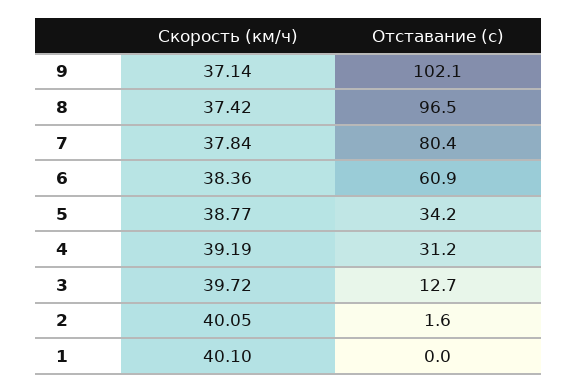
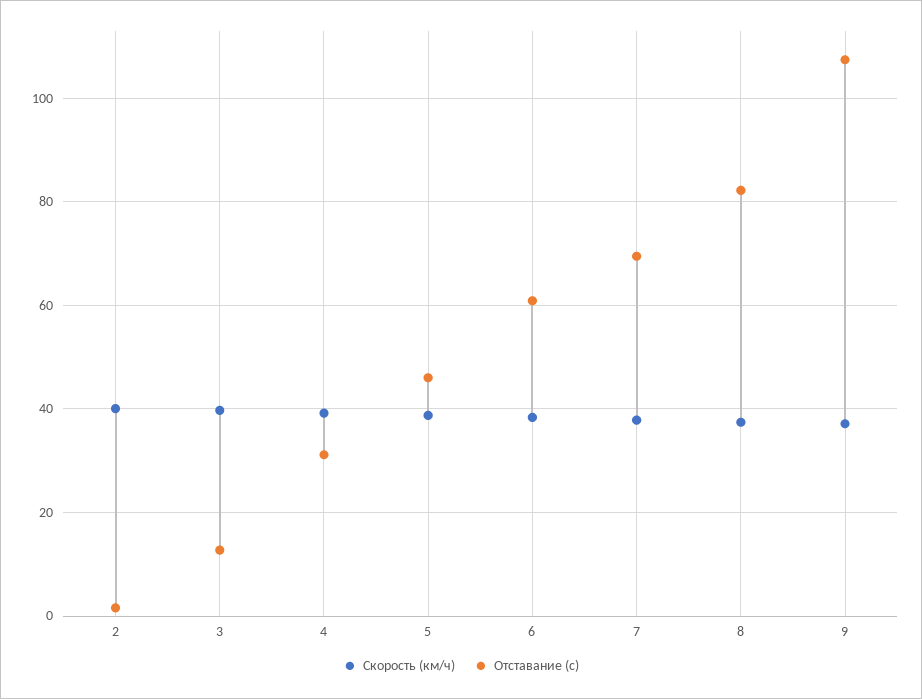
  {
    "Скорость (км/ч)": {
      "9": 37.14,
      "8": 37.42,
      "7": 37.84,
      "6": 38.36,
      "5": 38.77,
      "4": 39.19,
      "3": 39.72,
-     "2": 40.05,
+     "2": 40.05
-     "1": 40.1
    },
    "Отставание (с)": {
-     "9": 102.1,
+     "9": 108,
-     "8": 96.5,
+     "8": 82,
-     "7": 80.4,
+     "7": 70,
      "6": 60.9,
-     "5": 34.2,
+     "5": 46,
      "4": 31.2,
      "3": 12.7,
-     "2": 1.6,
+     "2": 1.6
-     "1": 0
    }
  }

